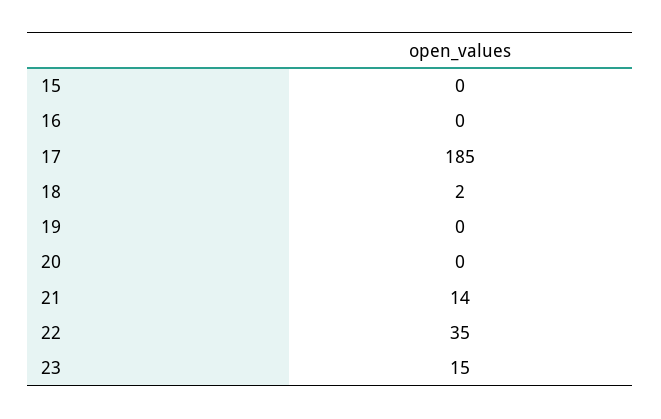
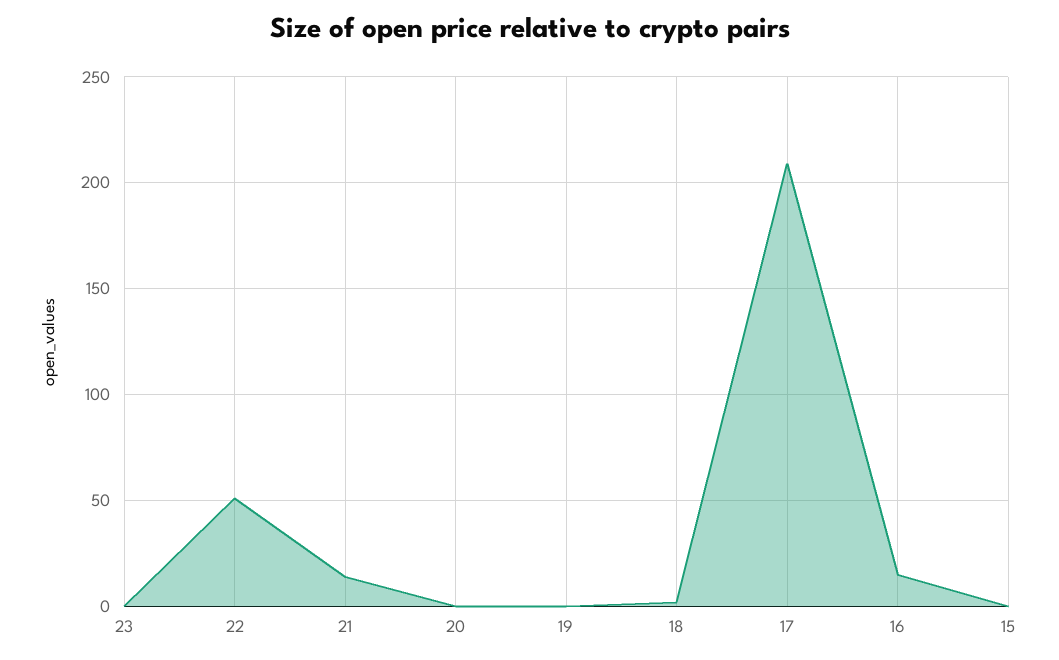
  {
    "15": 0,
-   "16": 0,
+   "16": 15,
-   "17": 185,
+   "17": 210,
    "18": 2,
    "19": 0,
    "20": 0,
    "21": 14,
-   "22": 35,
+   "22": 50,
-   "23": 15
+   "23": 0
  }

